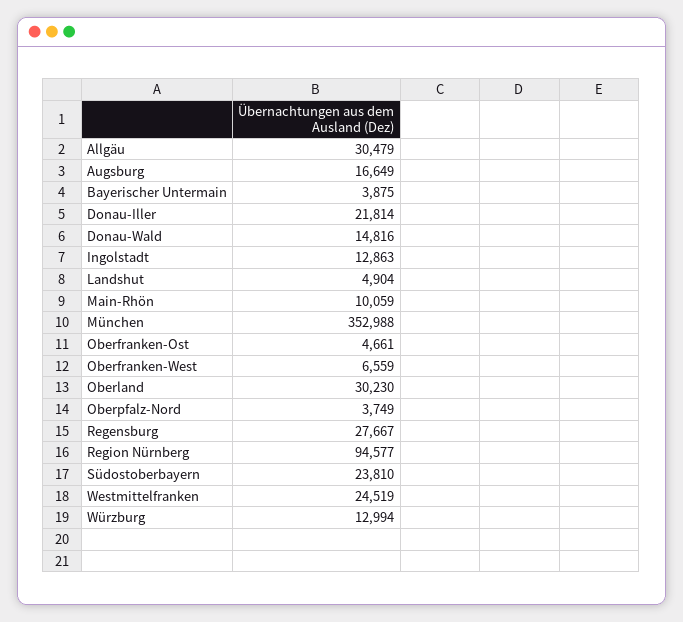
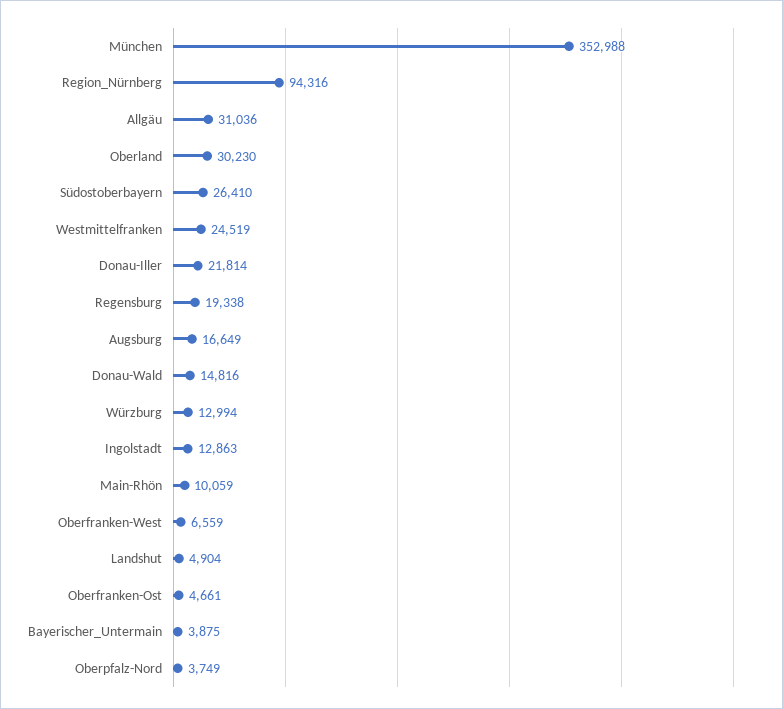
  {
-   "Allgäu": 30479,
+   "Allgäu": 31036,
    "Augsburg": 16649,
    "Bayerischer Untermain": 3875,
    "Donau-Iller": 21814,
    "Donau-Wald": 14816,
    "Ingolstadt": 12863,
    "Landshut": 4904,
    "Main-Rhön": 10059,
    "München": 352988,
    "Oberfranken-Ost": 4661,
    "Oberfranken-West": 6559,
    "Oberland": 30230,
    "Oberpfalz-Nord": 3749,
-   "Regensburg": 27667,
+   "Regensburg": 19338,
-   "Region Nürnberg": 94577,
+   "Region Nürnberg": 94316,
-   "Südostoberbayern": 23810,
+   "Südostoberbayern": 26410,
    "Westmittelfranken": 24519,
    "Würzburg": 12994
  }

